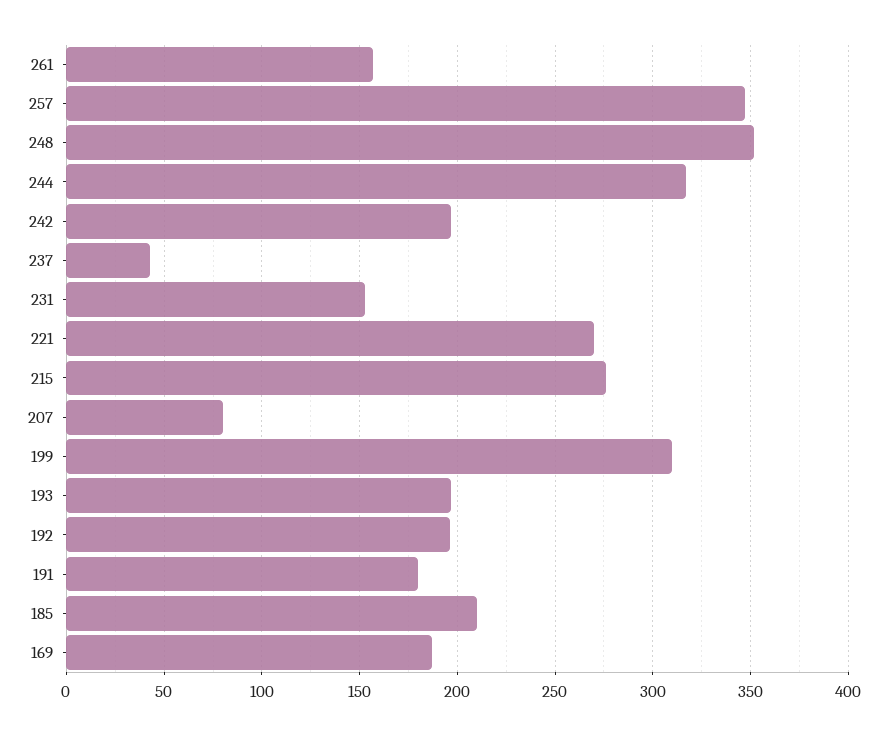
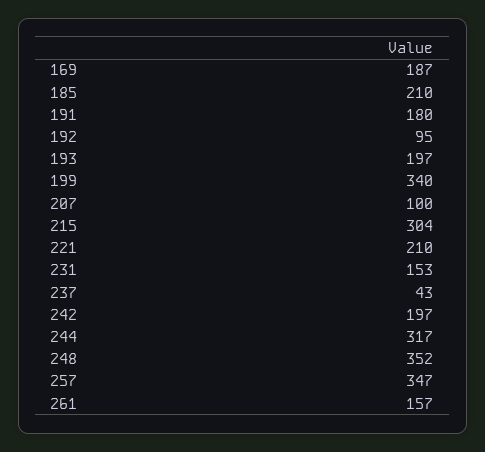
  {
    "261": 157,
    "257": 347,
    "248": 352,
    "244": 317,
    "242": 197,
    "237": 43,
    "231": 153,
-   "221": 270,
+   "221": 210,
-   "215": 275,
+   "215": 304,
-   "207": 80,
+   "207": 100,
-   "199": 310,
+   "199": 340,
    "193": 197,
-   "192": 195,
+   "192": 95,
    "191": 180,
    "185": 210,
    "169": 187
  }

